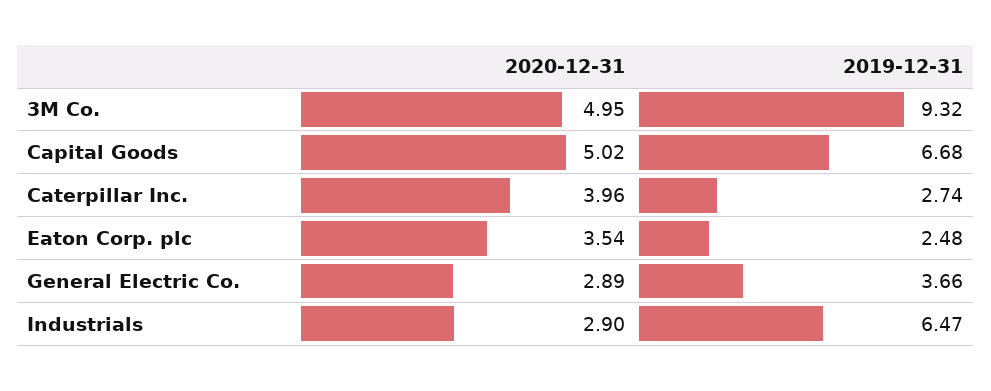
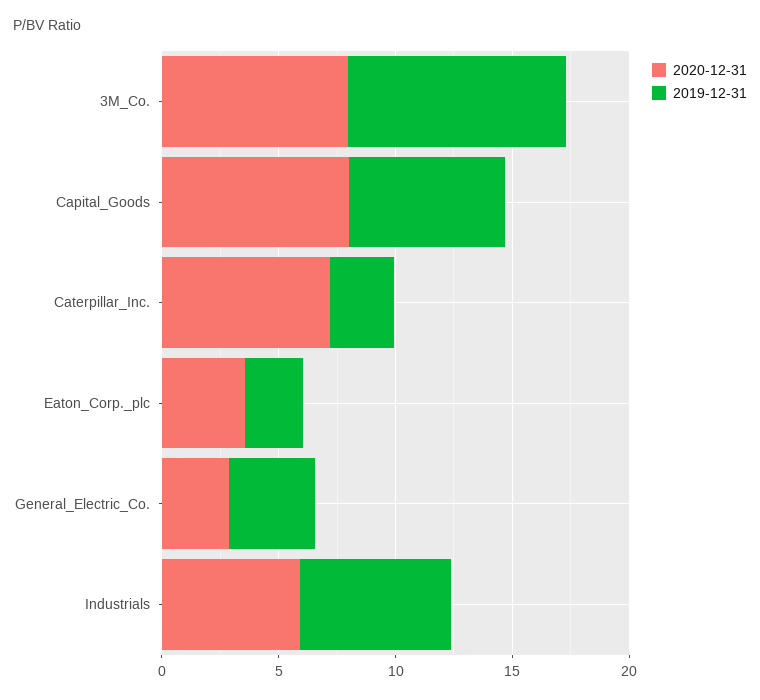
  {
    "2020-12-31": {
-     "3M Co.": 4.95,
+     "3M Co.": 8,
-     "Capital Goods": 5.02,
+     "Capital Goods": 8,
-     "Caterpillar Inc.": 3.96,
+     "Caterpillar Inc.": 7,
      "Eaton Corp. plc": 3.54,
      "General Electric Co.": 2.89,
-     "Industrials": 2.9
+     "Industrials": 6
    },
    "2019-12-31": {
      "3M Co.": 9.32,
      "Capital Goods": 6.68,
      "Caterpillar Inc.": 2.74,
      "Eaton Corp. plc": 2.48,
      "General Electric Co.": 3.66,
      "Industrials": 6.47
    }
  }

